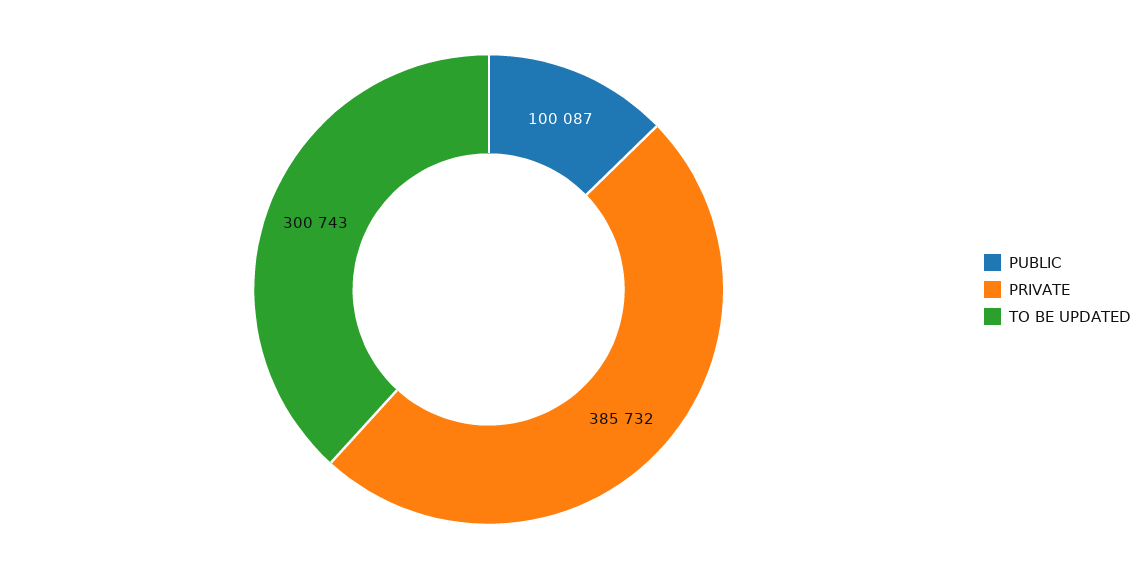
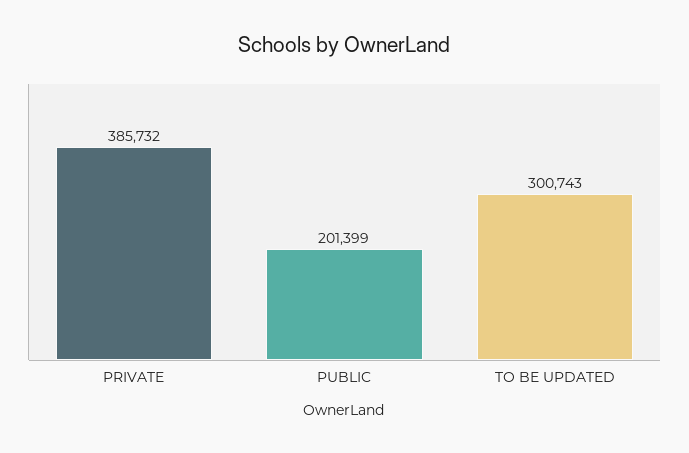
  {
-   "PUBLIC": 100087,
+   "PUBLIC": 201399,
    "PRIVATE": 385732,
    "TO BE UPDATED": 300743
  }

